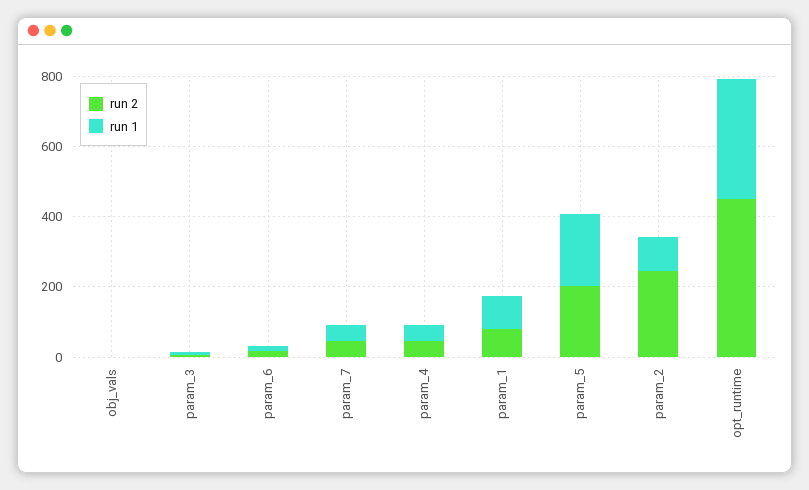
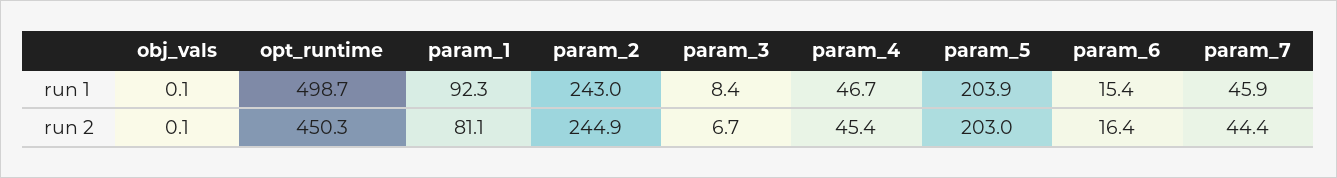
  {
    "run 2": {
      "obj_vals": 0.1,
      "param_3": 6.7,
      "param_6": 16.4,
      "param_7": 44.4,
      "param_4": 45.4,
      "param_1": 81.1,
      "param_5": 203,
      "param_2": 244.9,
      "opt_runtime": 450.3
    },
    "run 1": {
      "obj_vals": 0.1,
      "param_3": 8.4,
      "param_6": 15.4,
      "param_7": 45.9,
      "param_4": 46.7,
      "param_1": 92.3,
      "param_5": 203.9,
-     "param_2": 100,
+     "param_2": 243,
-     "opt_runtime": 350
+     "opt_runtime": 498.7
    }
  }

